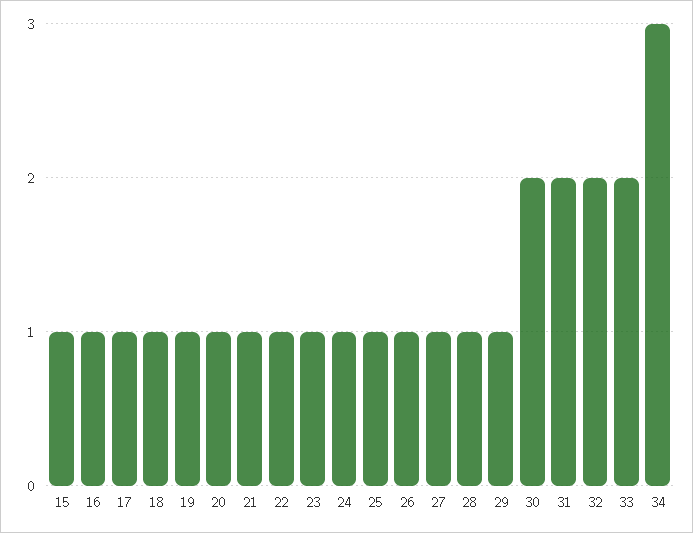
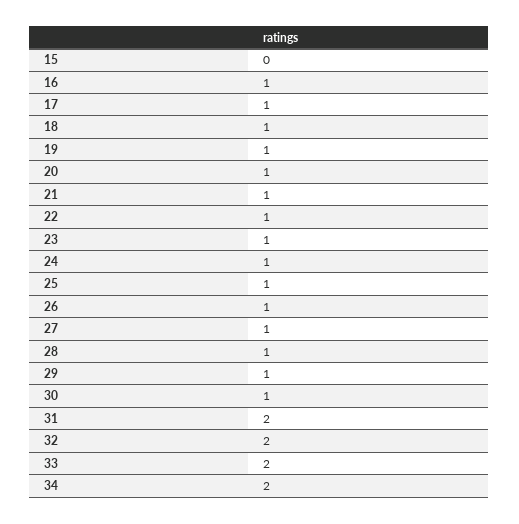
  {
-   "15": 1,
+   "15": 0,
    "16": 1,
    "17": 1,
    "18": 1,
    "19": 1,
    "20": 1,
    "21": 1,
    "22": 1,
    "23": 1,
    "24": 1,
    "25": 1,
    "26": 1,
    "27": 1,
    "28": 1,
    "29": 1,
-   "30": 2,
+   "30": 1,
    "31": 2,
    "32": 2,
    "33": 2,
-   "34": 3
+   "34": 2
  }

